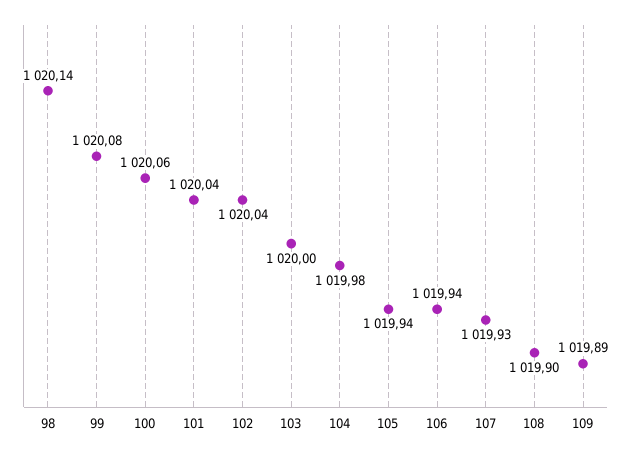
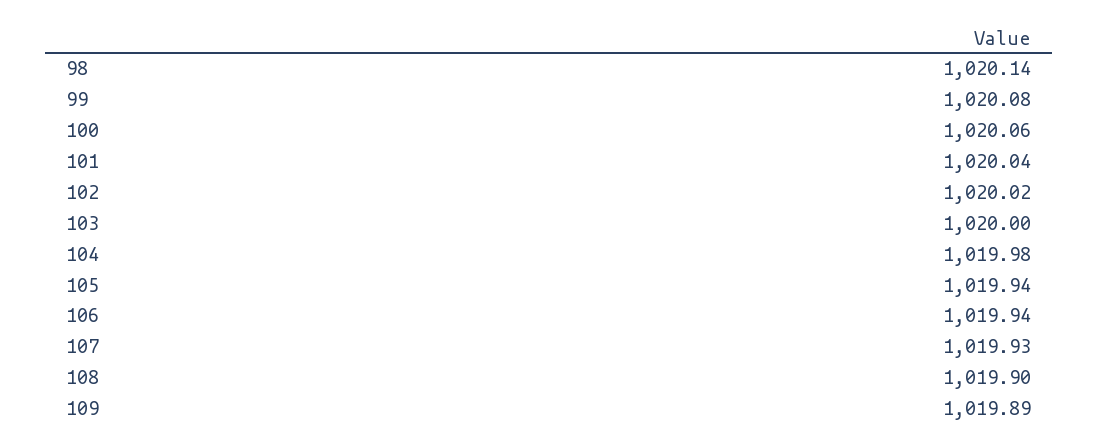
  {
    "98": 1020.14,
    "99": 1020.08,
    "100": 1020.06,
    "101": 1020.04,
-   "102": 1020.04,
+   "102": 1020.02,
    "103": 1020,
    "104": 1019.98,
    "105": 1019.94,
    "106": 1019.94,
    "107": 1019.93,
    "108": 1019.9,
    "109": 1019.89
  }

